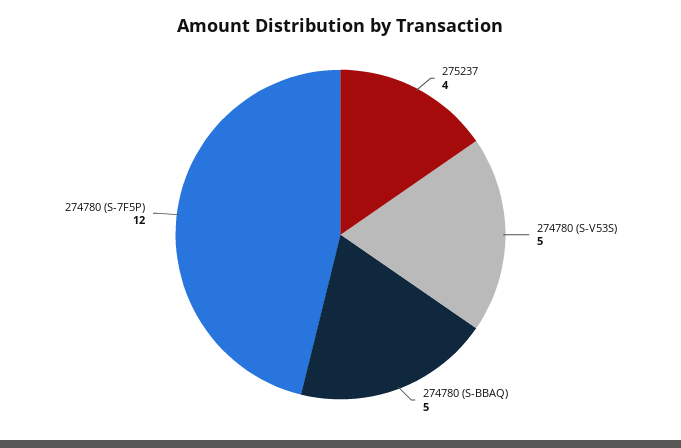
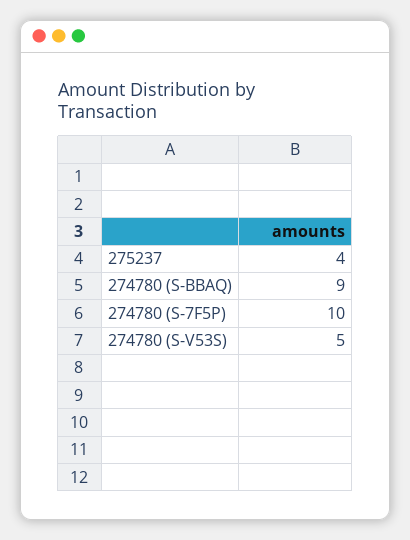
  {
    "275237": 4,
    "274780 (S-V53S)": 5,
-   "274780 (S-BBAQ)": 5,
+   "274780 (S-BBAQ)": 9,
-   "274780 (S-7F5P)": 12
+   "274780 (S-7F5P)": 10
  }

